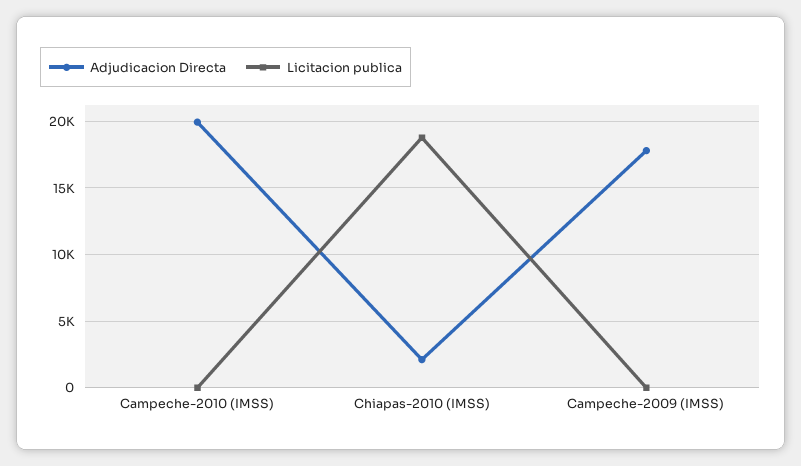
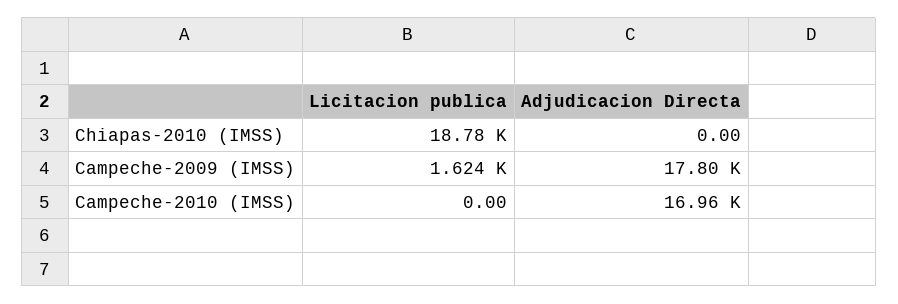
  {
    "Adjudicacion Directa": {
-     "Campeche-2010 (IMSS)": 20000,
+     "Campeche-2010 (IMSS)": 16960,
-     "Chiapas-2010 (IMSS)": 2000,
+     "Chiapas-2010 (IMSS)": 0,
      "Campeche-2009 (IMSS)": 17800
    },
    "Licitacion publica": {
      "Campeche-2010 (IMSS)": 0,
      "Chiapas-2010 (IMSS)": 18780,
-     "Campeche-2009 (IMSS)": 0
+     "Campeche-2009 (IMSS)": 1624
    }
  }

